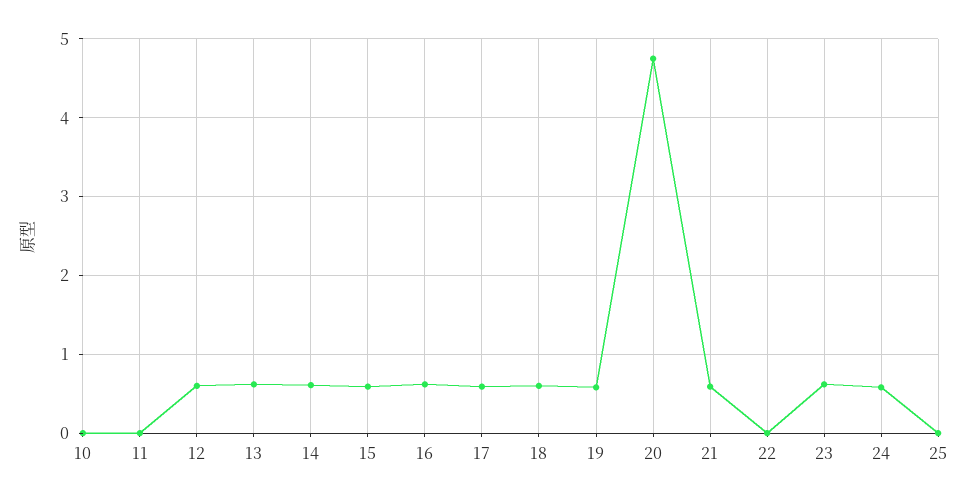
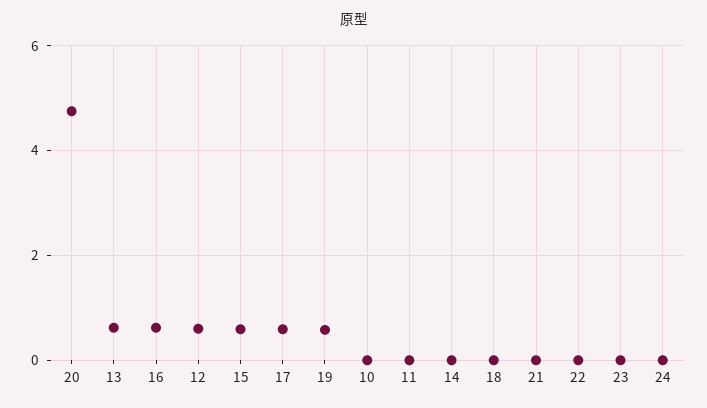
  {
    "10": 0,
    "11": 0,
    "12": 0.6,
    "13": 0.6,
-   "14": 0.6,
+   "14": 0,
    "15": 0.6,
    "16": 0.6,
    "17": 0.6,
-   "18": 0.6,
+   "18": 0,
    "19": 0.6,
    "20": 4.8,
-   "21": 0.6,
+   "21": 0,
    "22": 0,
-   "23": 0.6,
+   "23": 0,
-   "24": 0.6,
+   "24": 0
-   "25": 0
  }

